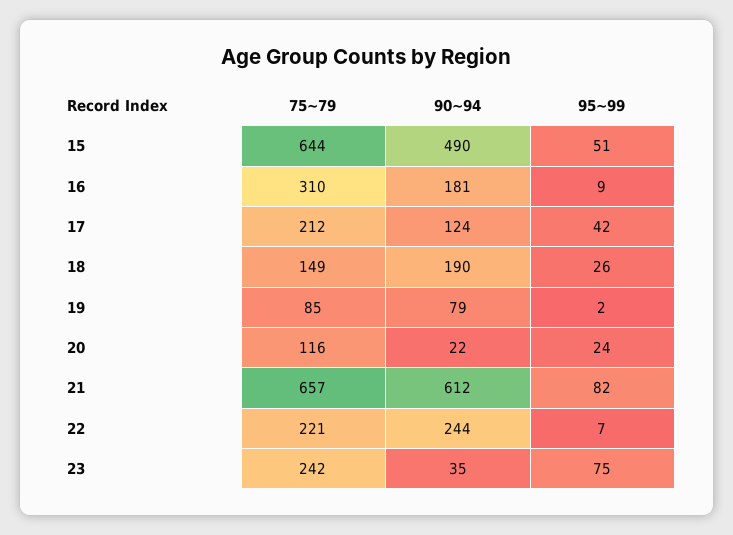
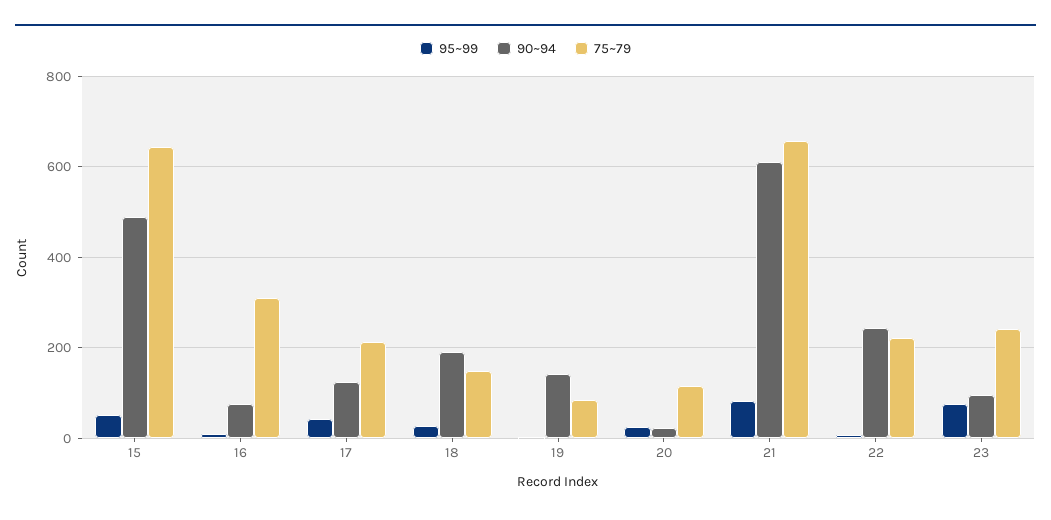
  {
    "75~79": {
      "15": 644,
      "16": 310,
      "17": 212,
      "18": 149,
      "19": 85,
      "20": 116,
      "21": 657,
      "22": 221,
      "23": 242
    },
    "90~94": {
      "15": 490,
-     "16": 181,
+     "16": 80,
      "17": 124,
      "18": 190,
-     "19": 79,
+     "19": 140,
      "20": 22,
      "21": 612,
      "22": 244,
-     "23": 35
+     "23": 100
    },
    "95~99": {
      "15": 51,
      "16": 9,
      "17": 42,
      "18": 26,
      "19": 2,
      "20": 24,
      "21": 82,
      "22": 7,
      "23": 75
    }
  }

